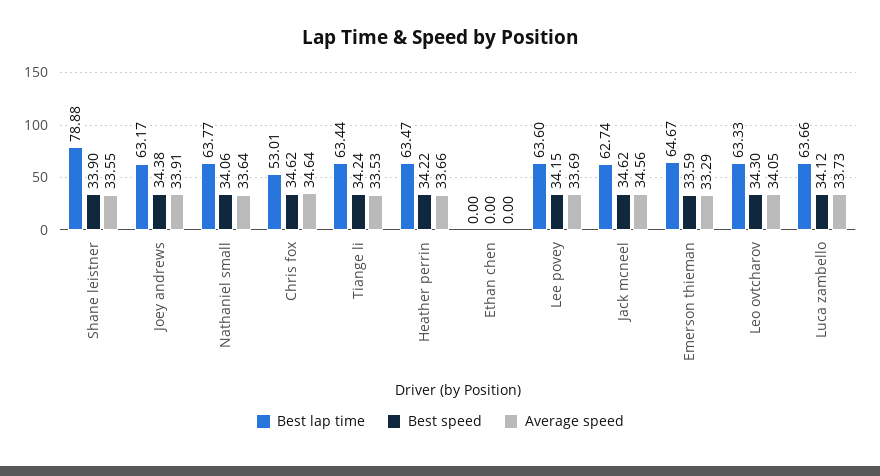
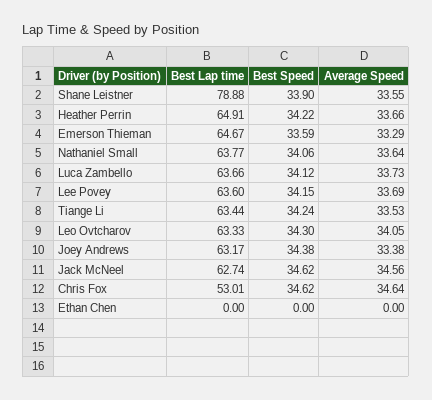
  {
    "Best lap time": {
      "Shane leistner": 78.88,
      "Joey andrews": 63.17,
      "Nathaniel small": 63.77,
      "Chris fox": 53.01,
      "Tiange li": 63.44,
-     "Heather perrin": 63.47,
+     "Heather perrin": 64.91,
      "Ethan chen": 0,
      "Lee povey": 63.6,
      "Jack mcneel": 62.74,
      "Emerson thieman": 64.67,
      "Leo ovtcharov": 63.33,
      "Luca zambello": 63.66
    },
    "Best speed": {
      "Shane leistner": 33.9,
      "Joey andrews": 34.38,
      "Nathaniel small": 34.06,
      "Chris fox": 34.62,
      "Tiange li": 34.24,
      "Heather perrin": 34.22,
      "Ethan chen": 0,
      "Lee povey": 34.15,
      "Jack mcneel": 34.62,
      "Emerson thieman": 33.59,
      "Leo ovtcharov": 34.3,
      "Luca zambello": 34.12
    },
    "Average speed": {
      "Shane leistner": 33.55,
-     "Joey andrews": 33.91,
+     "Joey andrews": 33.38,
      "Nathaniel small": 33.64,
      "Chris fox": 34.64,
      "Tiange li": 33.53,
      "Heather perrin": 33.66,
      "Ethan chen": 0,
      "Lee povey": 33.69,
      "Jack mcneel": 34.56,
      "Emerson thieman": 33.29,
      "Leo ovtcharov": 34.05,
      "Luca zambello": 33.73
    }
  }

